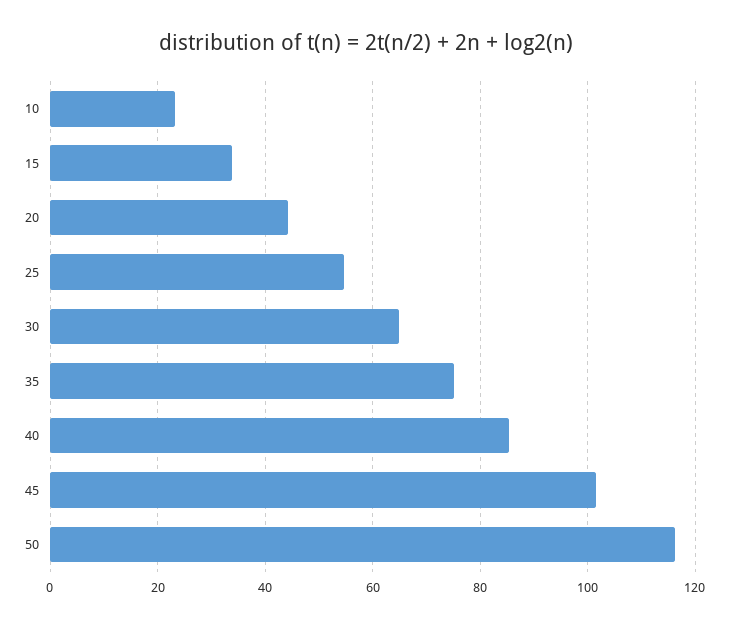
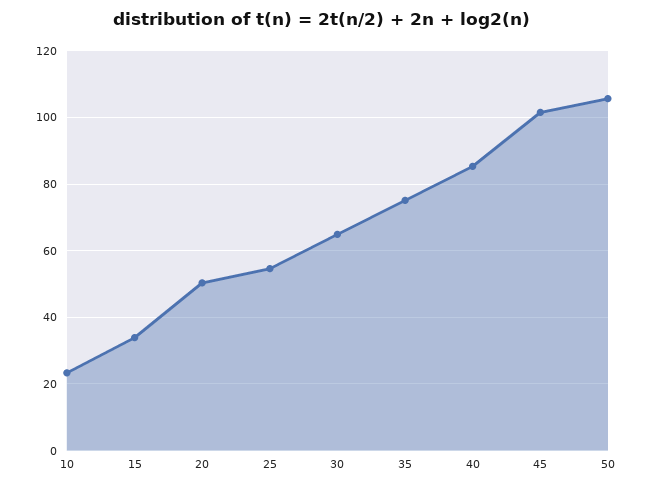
  {
    "10": 24,
    "15": 34,
-   "20": 44,
+   "20": 50,
    "25": 54,
    "30": 64,
    "35": 76,
    "40": 86,
    "45": 102,
-   "50": 116
+   "50": 106
  }

